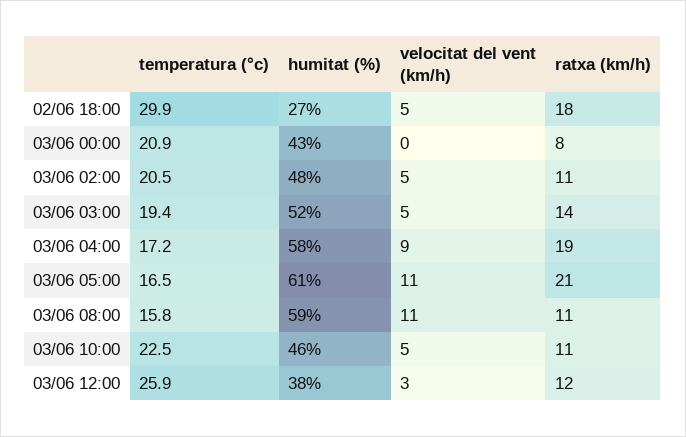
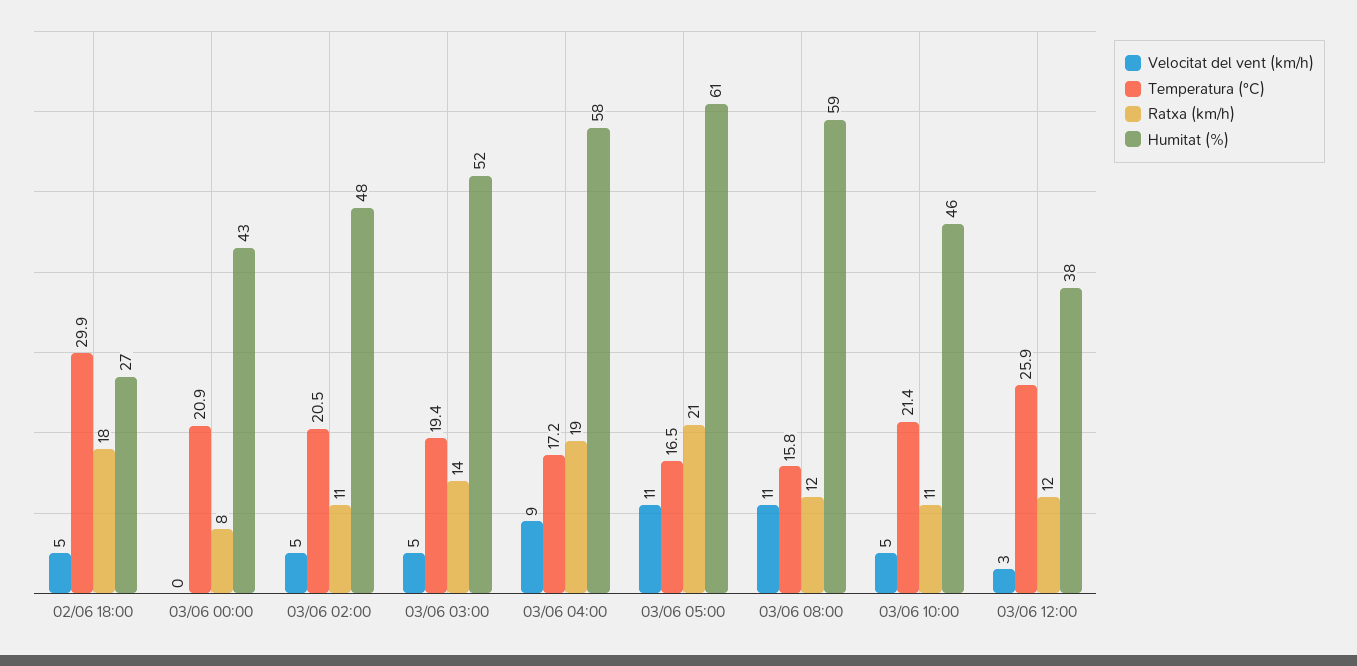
  {
    "temperatura (°c)": {
      "02/06 18:00": 29.9,
      "03/06 00:00": 20.9,
      "03/06 02:00": 20.5,
      "03/06 03:00": 19.4,
      "03/06 04:00": 17.2,
      "03/06 05:00": 16.5,
      "03/06 08:00": 15.8,
-     "03/06 10:00": 22.5,
+     "03/06 10:00": 21.4,
      "03/06 12:00": 25.9
    },
    "humitat (%)": {
      "02/06 18:00": 27,
      "03/06 00:00": 43,
      "03/06 02:00": 48,
      "03/06 03:00": 52,
      "03/06 04:00": 58,
      "03/06 05:00": 61,
      "03/06 08:00": 59,
      "03/06 10:00": 46,
      "03/06 12:00": 38
    },
    "velocitat del vent (km/h)": {
      "02/06 18:00": 5,
      "03/06 00:00": 0,
      "03/06 02:00": 5,
      "03/06 03:00": 5,
      "03/06 04:00": 9,
      "03/06 05:00": 11,
      "03/06 08:00": 11,
      "03/06 10:00": 5,
      "03/06 12:00": 3
    },
    "ratxa (km/h)": {
      "02/06 18:00": 18,
      "03/06 00:00": 8,
      "03/06 02:00": 11,
      "03/06 03:00": 14,
      "03/06 04:00": 19,
      "03/06 05:00": 21,
-     "03/06 08:00": 11,
+     "03/06 08:00": 12,
      "03/06 10:00": 11,
      "03/06 12:00": 12
    }
  }

